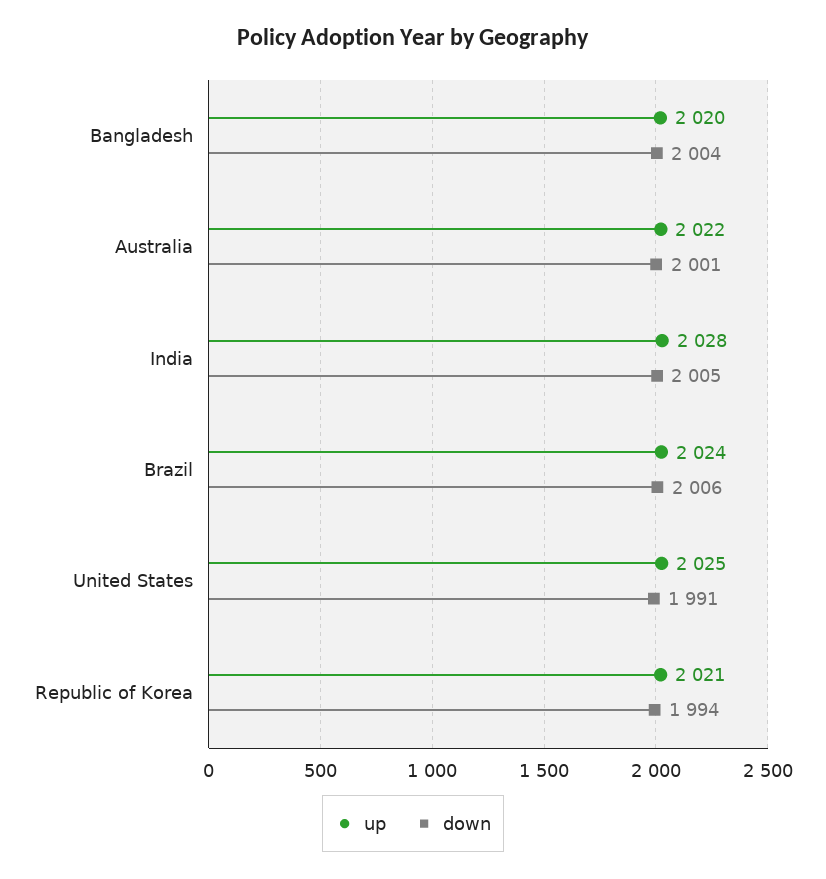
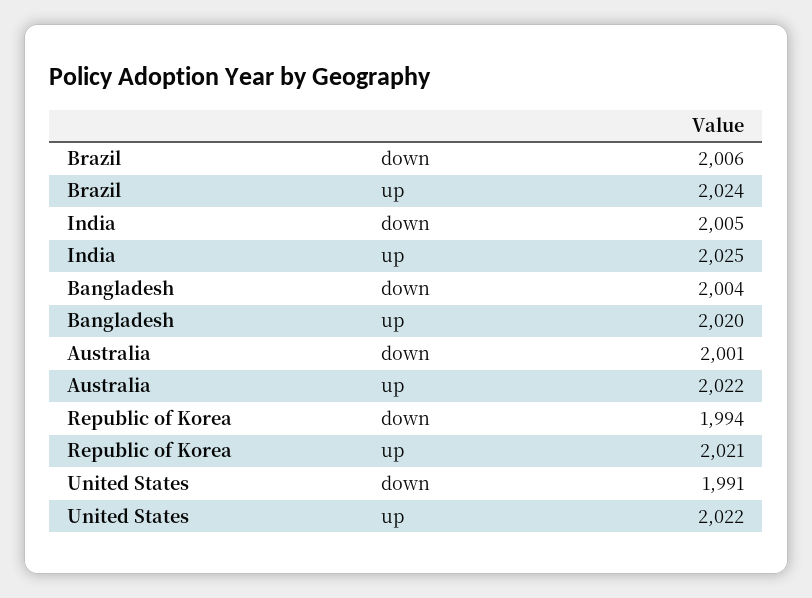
  {
    "up": {
      "Bangladesh": 2020,
      "Australia": 2022,
-     "India": 2028,
+     "India": 2025,
      "Brazil": 2024,
-     "United States": 2025,
+     "United States": 2022,
      "Republic of Korea": 2021
    },
    "down": {
      "Bangladesh": 2004,
      "Australia": 2001,
      "India": 2005,
      "Brazil": 2006,
      "United States": 1991,
      "Republic of Korea": 1994
    }
  }

